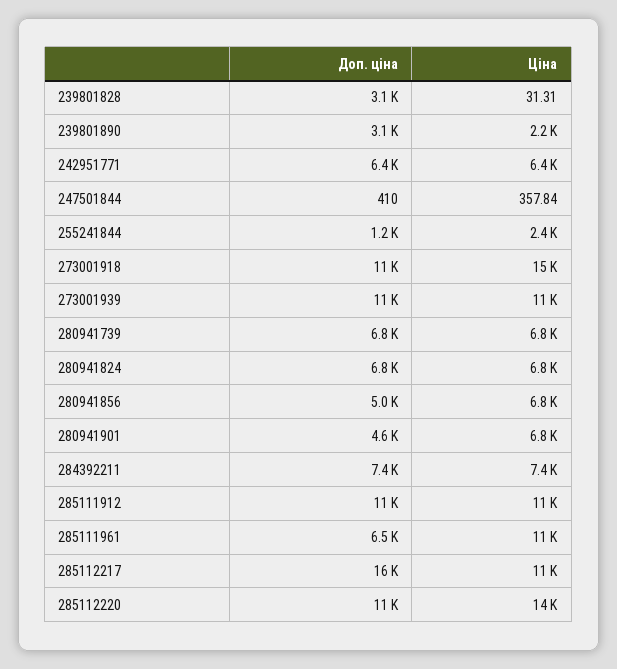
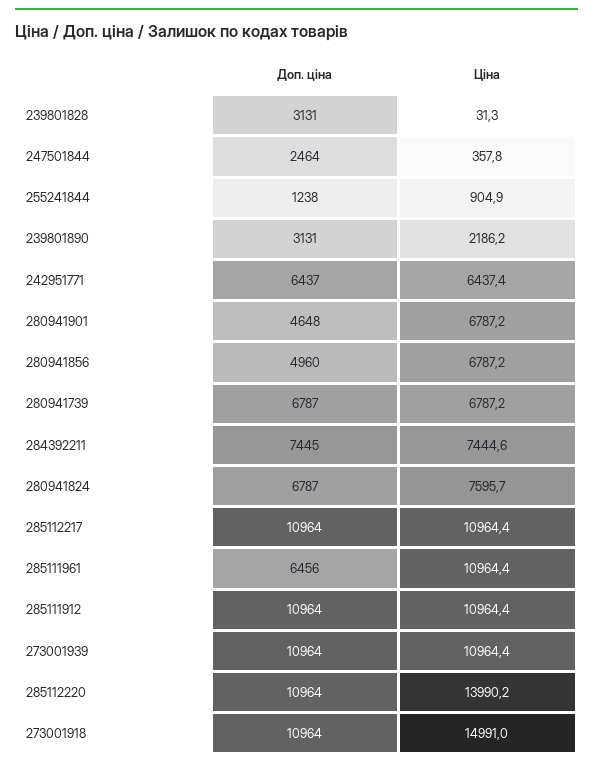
  {
    "Доп. ціна": {
      "239801828": 3131,
      "239801890": 3131,
      "242951771": 6437,
-     "247501844": 410,
+     "247501844": 2464,
      "255241844": 1238,
      "273001918": 10964,
      "273001939": 10964,
      "280941739": 6787,
      "280941824": 6787,
      "280941856": 4960,
      "280941901": 4648,
      "284392211": 7445,
      "285111912": 10964,
      "285111961": 6456,
-     "285112217": 16000,
+     "285112217": 10964,
      "285112220": 10964
    },
    "Ціна": {
      "239801828": 31.31,
      "239801890": 2186.2,
      "242951771": 6437.4,
      "247501844": 357.84,
-     "255241844": 2400,
+     "255241844": 904.9,
      "273001918": 14991,
      "273001939": 10964.4,
      "280941739": 6787.2,
-     "280941824": 6800,
+     "280941824": 7595.7,
      "280941856": 6787.2,
      "280941901": 6787.2,
      "284392211": 7444.6,
      "285111912": 10964.4,
      "285111961": 10964.4,
      "285112217": 10964.4,
      "285112220": 13990.2
    }
  }

